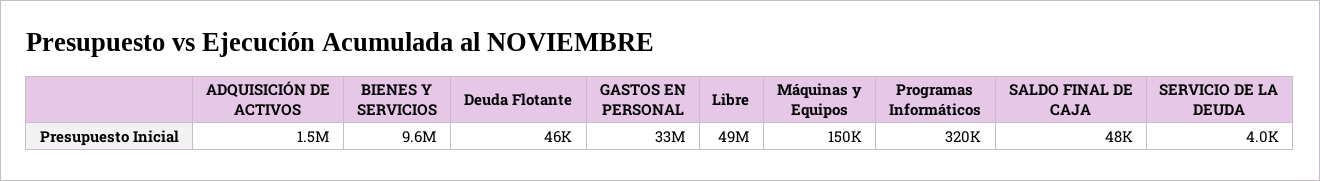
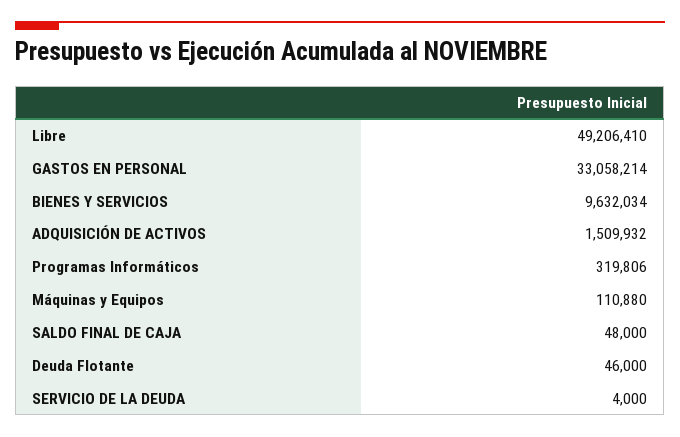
  {
    "ADQUISICIÓN DE ACTIVOS": 1509932,
    "BIENES Y SERVICIOS": 9632034,
    "Deuda Flotante": 46000,
    "GASTOS EN PERSONAL": 33058214,
    "Libre": 49206410,
-   "Máquinas y Equipos": 150000,
+   "Máquinas y Equipos": 110880,
    "Programas Informáticos": 319806,
    "SALDO FINAL DE CAJA": 48000,
    "SERVICIO DE LA DEUDA": 4000
  }

